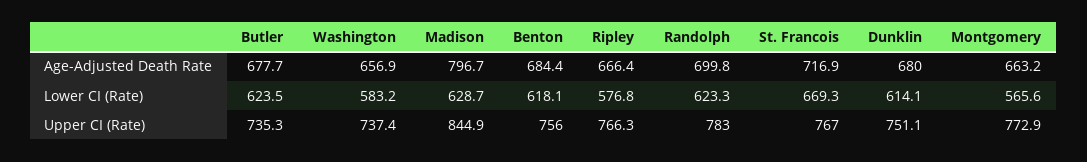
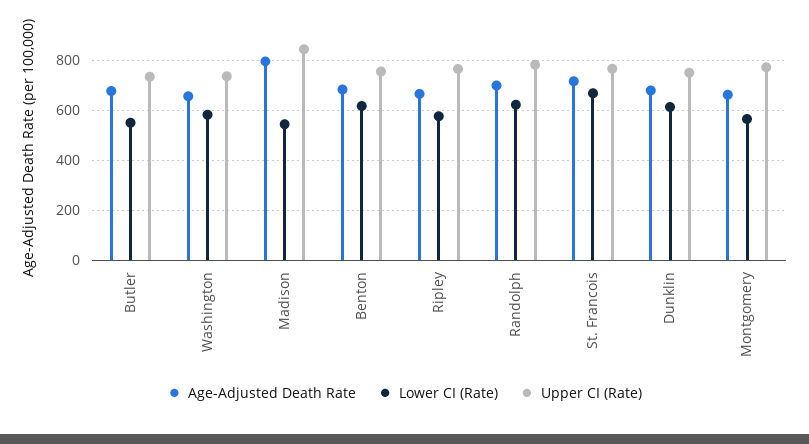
  {
    "Age-Adjusted Death Rate": {
      "Butler": 677.7,
      "Washington": 656.9,
      "Madison": 796.7,
      "Benton": 684.4,
      "Ripley": 666.4,
      "Randolph": 699.8,
      "St. Francois": 716.9,
      "Dunklin": 680,
      "Montgomery": 663.2
    },
    "Lower CI (Rate)": {
-     "Butler": 623.5,
+     "Butler": 550,
      "Washington": 583.2,
-     "Madison": 628.7,
+     "Madison": 550,
      "Benton": 618.1,
      "Ripley": 576.8,
      "Randolph": 623.3,
      "St. Francois": 669.3,
      "Dunklin": 614.1,
      "Montgomery": 565.6
    },
    "Upper CI (Rate)": {
      "Butler": 735.3,
      "Washington": 737.4,
      "Madison": 844.9,
      "Benton": 756,
      "Ripley": 766.3,
      "Randolph": 783,
      "St. Francois": 767,
      "Dunklin": 751.1,
      "Montgomery": 772.9
    }
  }

